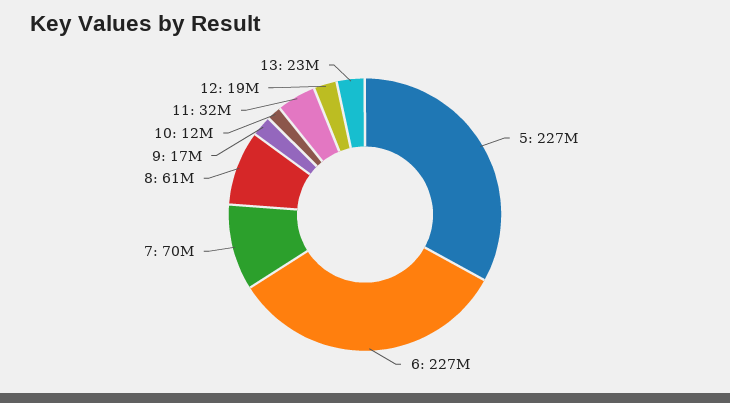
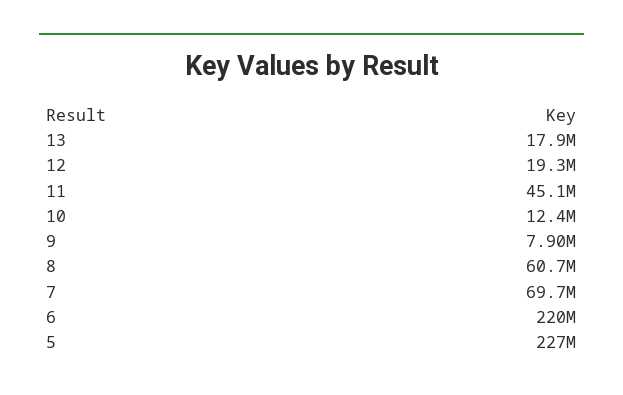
  {
    "5": 227000000,
-   "6": 227000000,
+   "6": 220000000,
    "7": 69700000,
    "8": 60700000,
-   "9": 17000000,
+   "9": 7900000,
    "10": 12400000,
-   "11": 32000000,
+   "11": 45100000,
    "12": 19300000,
-   "13": 23000000
+   "13": 17900000
  }

